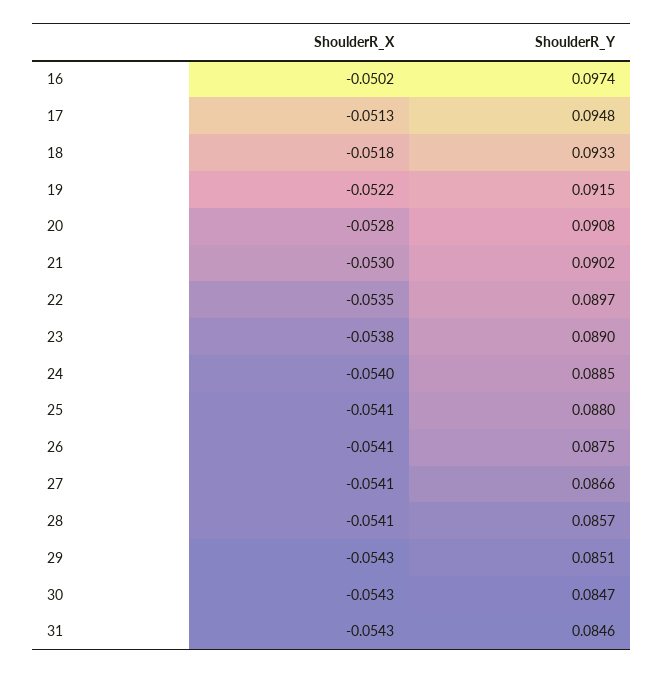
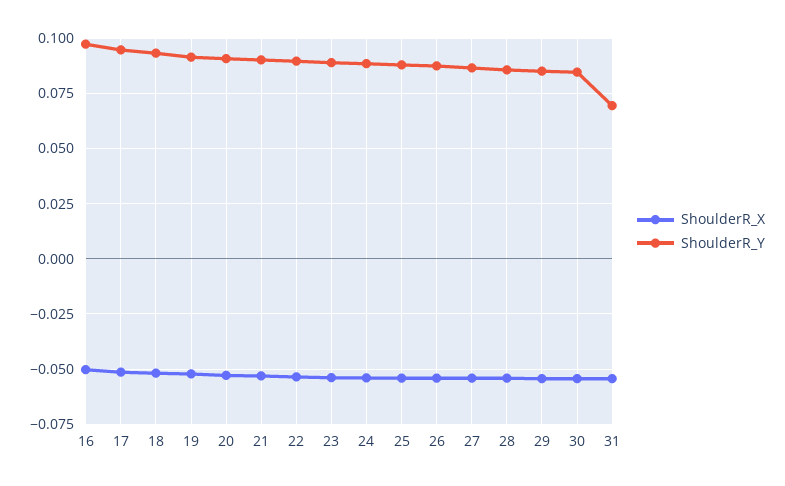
  {
    "ShoulderR_X": {
      "16": -0.0502,
      "17": -0.0513,
      "18": -0.0518,
      "19": -0.0522,
      "20": -0.0528,
      "21": -0.053,
      "22": -0.0535,
      "23": -0.0538,
      "24": -0.054,
      "25": -0.0541,
      "26": -0.0541,
      "27": -0.0541,
      "28": -0.0541,
      "29": -0.0543,
      "30": -0.0543,
      "31": -0.0543
    },
    "ShoulderR_Y": {
      "16": 0.0974,
      "17": 0.0948,
      "18": 0.0933,
      "19": 0.0915,
      "20": 0.0908,
      "21": 0.0902,
      "22": 0.0897,
      "23": 0.089,
      "24": 0.0885,
      "25": 0.088,
      "26": 0.0875,
      "27": 0.0866,
      "28": 0.0857,
      "29": 0.0851,
      "30": 0.0847,
-     "31": 0.0846
+     "31": 0.07
    }
  }

